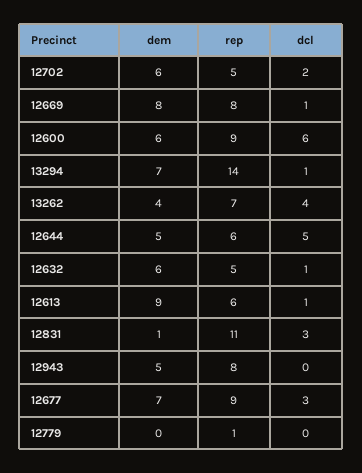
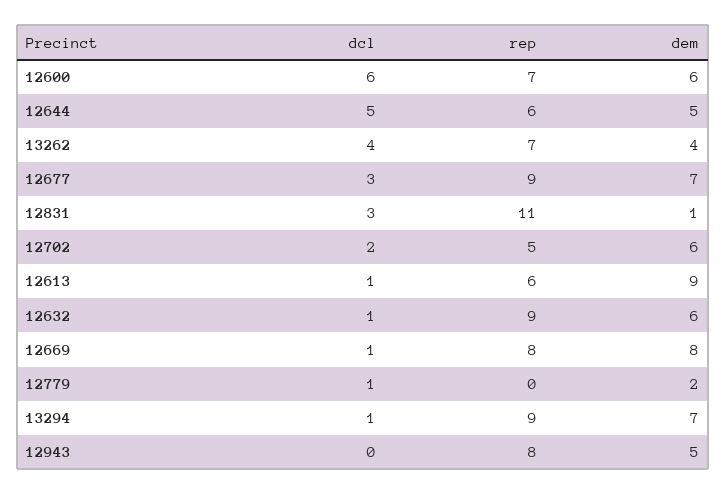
  {
    "dem": {
      "12702": 6,
      "12669": 8,
      "12600": 6,
      "13294": 7,
      "13262": 4,
      "12644": 5,
      "12632": 6,
      "12613": 9,
      "12831": 1,
      "12943": 5,
      "12677": 7,
-     "12779": 0
+     "12779": 2
    },
    "rep": {
      "12702": 5,
      "12669": 8,
-     "12600": 9,
+     "12600": 7,
-     "13294": 14,
+     "13294": 9,
      "13262": 7,
      "12644": 6,
-     "12632": 5,
+     "12632": 9,
      "12613": 6,
      "12831": 11,
      "12943": 8,
      "12677": 9,
-     "12779": 1
+     "12779": 0
    },
    "dcl": {
      "12702": 2,
      "12669": 1,
      "12600": 6,
      "13294": 1,
      "13262": 4,
      "12644": 5,
      "12632": 1,
      "12613": 1,
      "12831": 3,
      "12943": 0,
      "12677": 3,
-     "12779": 0
+     "12779": 1
    }
  }

